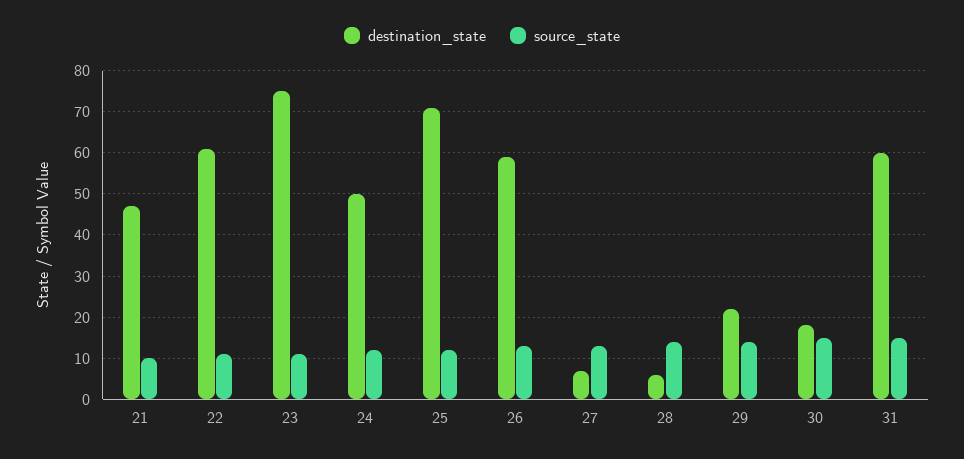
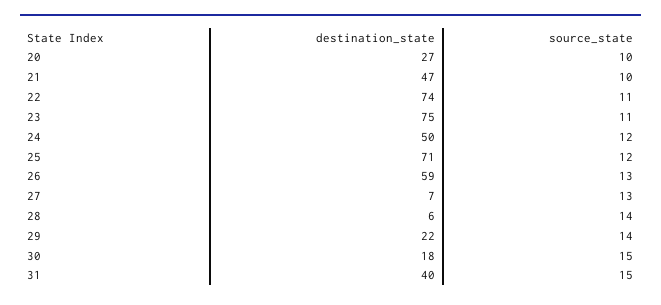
  {
    "destination_state": {
      "21": 47,
-     "22": 60,
+     "22": 74,
      "23": 75,
      "24": 50,
      "25": 71,
      "26": 59,
      "27": 7,
      "28": 6,
      "29": 22,
      "30": 18,
-     "31": 60
+     "31": 40,
+     "20": 27
    },
    "source_state": {
      "21": 10,
      "22": 11,
      "23": 11,
      "24": 12,
      "25": 12,
      "26": 13,
      "27": 13,
      "28": 14,
      "29": 14,
      "30": 15,
-     "31": 15
+     "31": 15,
+     "20": 10
    }
  }

